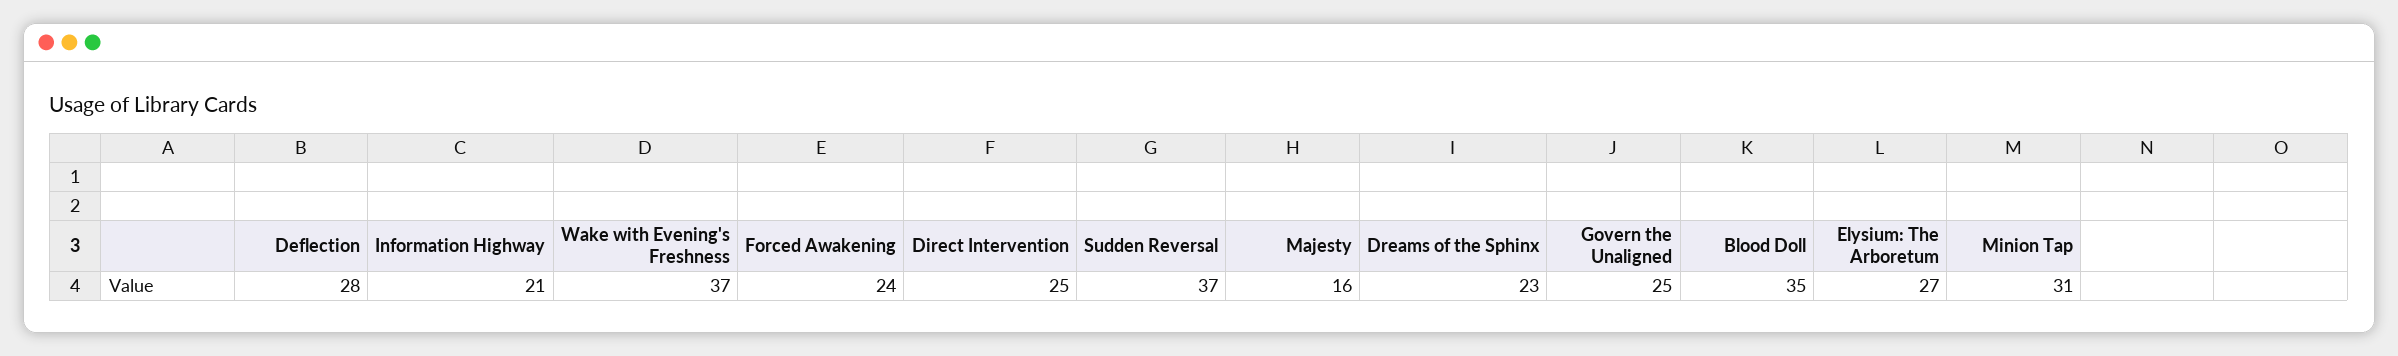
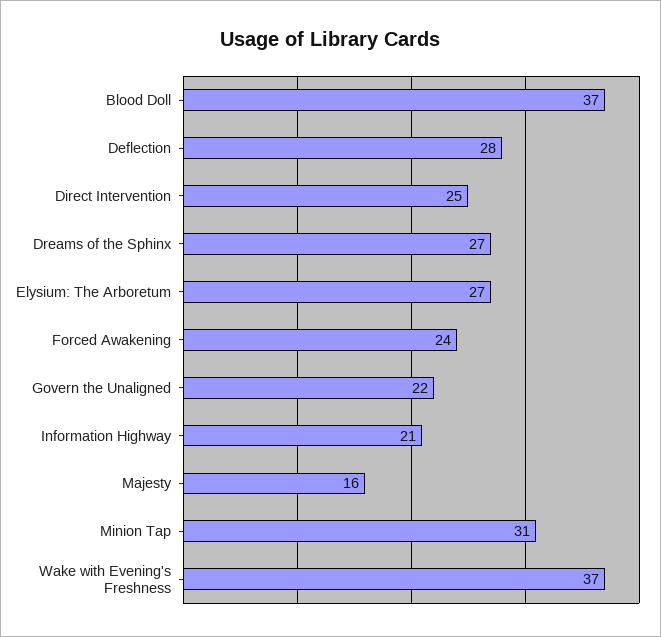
  {
    "Deflection": 28,
    "Information Highway": 21,
    "Wake with Evening's Freshness": 37,
    "Forced Awakening": 24,
    "Direct Intervention": 25,
-   "Sudden Reversal": 37,
    "Majesty": 16,
-   "Dreams of the Sphinx": 23,
+   "Dreams of the Sphinx": 27,
-   "Govern the Unaligned": 25,
+   "Govern the Unaligned": 22,
-   "Blood Doll": 35,
+   "Blood Doll": 37,
    "Elysium: The Arboretum": 27,
    "Minion Tap": 31
  }

